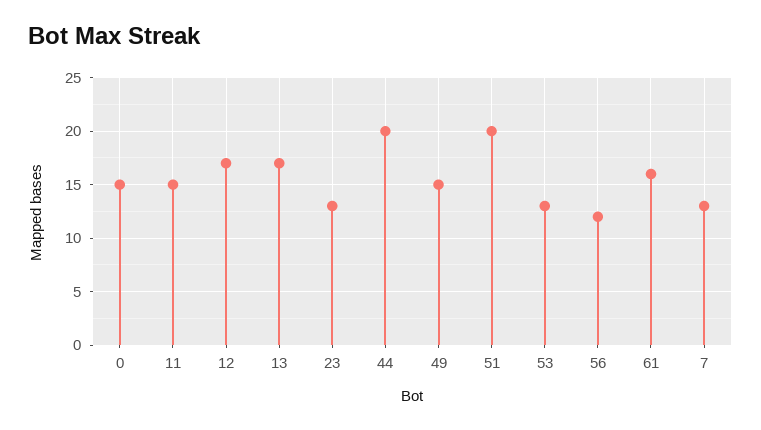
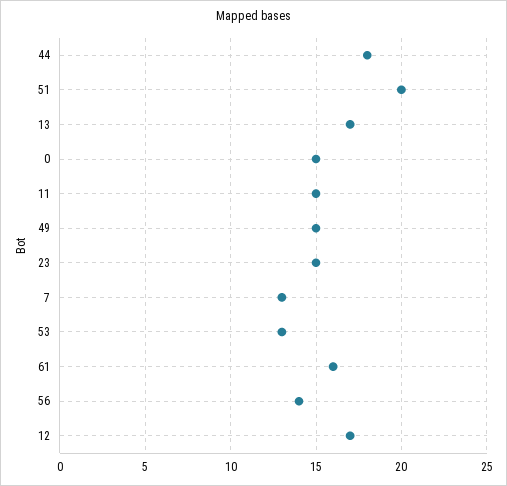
  {
    "0": 15,
    "11": 15,
    "12": 17,
    "13": 17,
-   "23": 13,
+   "23": 15,
-   "44": 20,
+   "44": 18,
    "49": 15,
    "51": 20,
    "53": 13,
-   "56": 12,
+   "56": 14,
    "61": 16,
    "7": 13
  }

